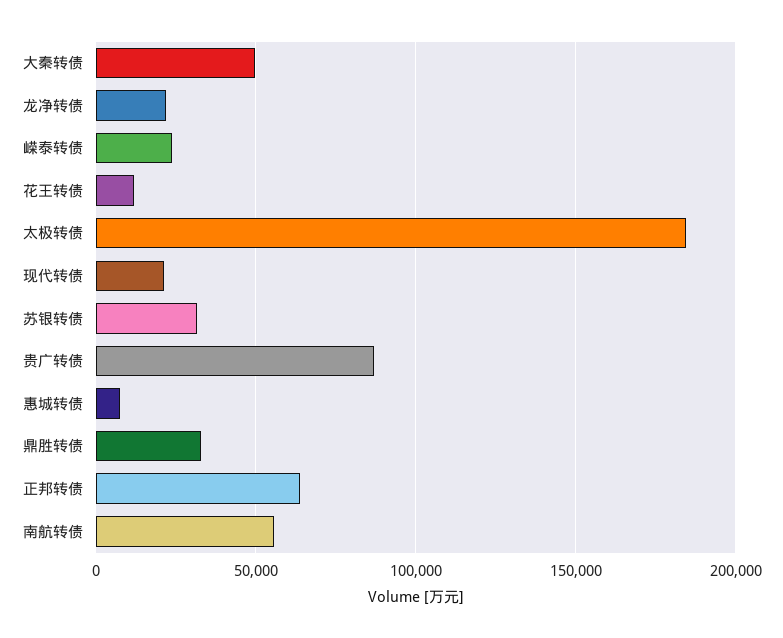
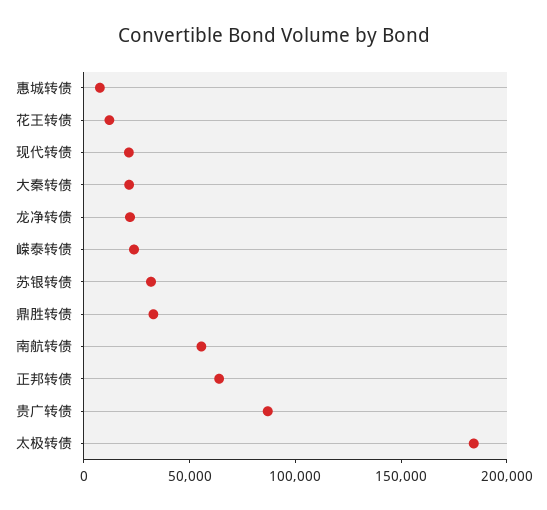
  {
-   "大秦转债": 50000,
+   "大秦转债": 20000,
    "龙净转债": 20000,
    "嵘泰转债": 25000,
    "花王转债": 10000,
    "太极转债": 185000,
    "现代转债": 20000,
    "苏银转债": 30000,
    "贵广转债": 85000,
    "惠城转债": 10000,
    "鼎胜转债": 35000,
    "正邦转债": 65000,
    "南航转债": 55000
  }

